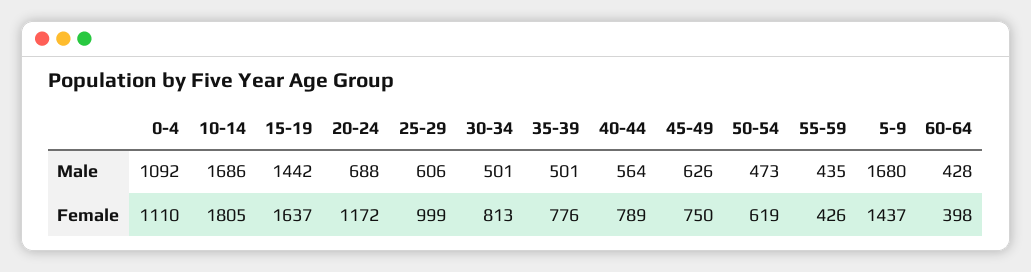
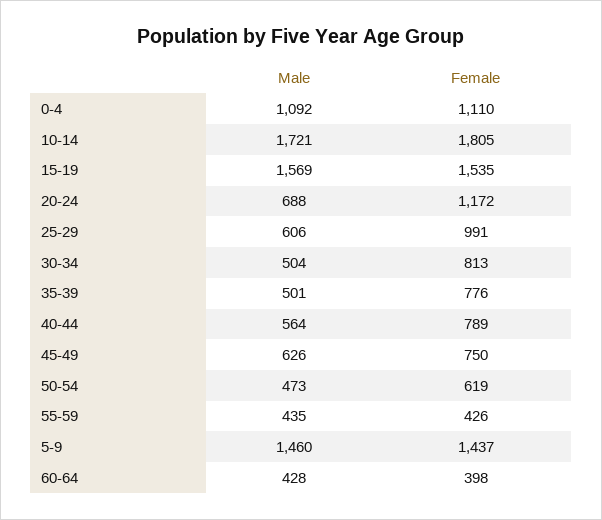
  {
    "0-4": {
      "Male": 1092,
      "Female": 1110
    },
    "10-14": {
-     "Male": 1686,
+     "Male": 1721,
      "Female": 1805
    },
    "15-19": {
-     "Male": 1442,
+     "Male": 1569,
-     "Female": 1637
+     "Female": 1535
    },
    "20-24": {
      "Male": 688,
      "Female": 1172
    },
    "25-29": {
      "Male": 606,
-     "Female": 999
+     "Female": 991
    },
    "30-34": {
-     "Male": 501,
+     "Male": 504,
      "Female": 813
    },
    "35-39": {
      "Male": 501,
      "Female": 776
    },
    "40-44": {
      "Male": 564,
      "Female": 789
    },
    "45-49": {
      "Male": 626,
      "Female": 750
    },
    "50-54": {
      "Male": 473,
      "Female": 619
    },
    "55-59": {
      "Male": 435,
      "Female": 426
    },
    "5-9": {
-     "Male": 1680,
+     "Male": 1460,
      "Female": 1437
    },
    "60-64": {
      "Male": 428,
      "Female": 398
    }
  }

